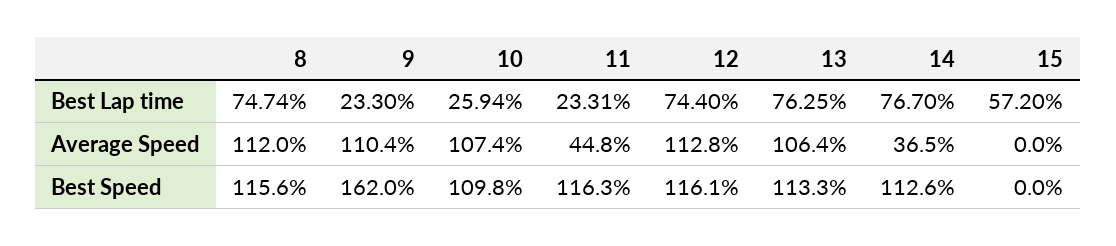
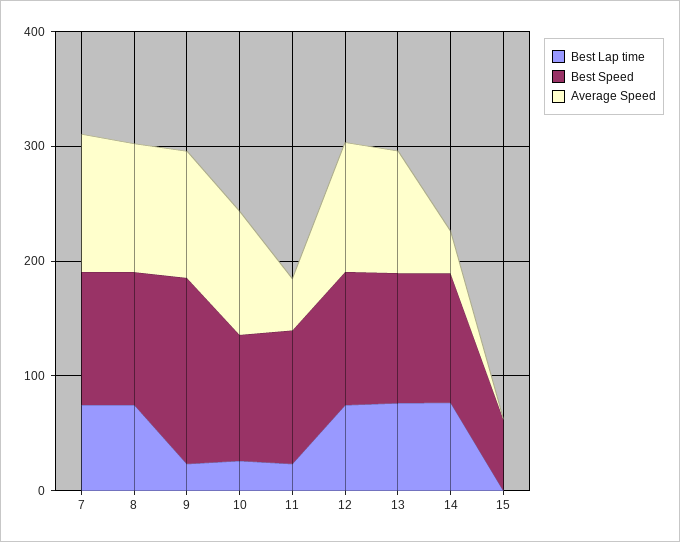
  {
    "Best Lap time": {
      "8": 74.74,
      "9": 23.3,
      "10": 25.94,
      "11": 23.31,
      "12": 74.4,
      "13": 76.25,
      "14": 76.7,
-     "15": 57.2
+     "15": 0,
+     "7": 80
    },
    "Average Speed": {
      "8": 112,
      "9": 110.4,
      "10": 107.4,
      "11": 44.8,
      "12": 112.8,
      "13": 106.4,
      "14": 36.5,
-     "15": 0
+     "15": 0,
+     "7": 120
    },
    "Best Speed": {
      "8": 115.6,
      "9": 162,
      "10": 109.8,
      "11": 116.3,
      "12": 116.1,
      "13": 113.3,
      "14": 112.6,
-     "15": 0
+     "15": 60,
+     "7": 120
    }
  }

